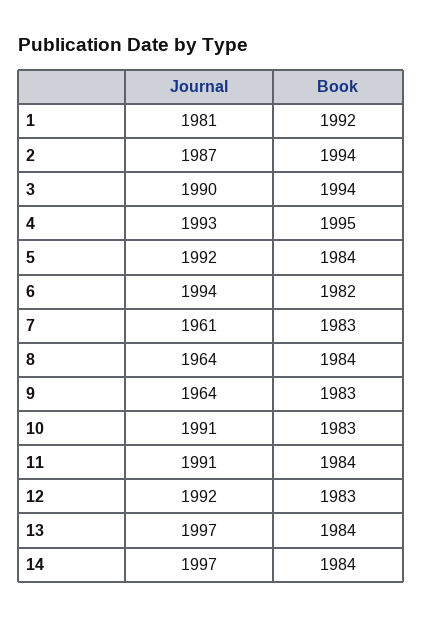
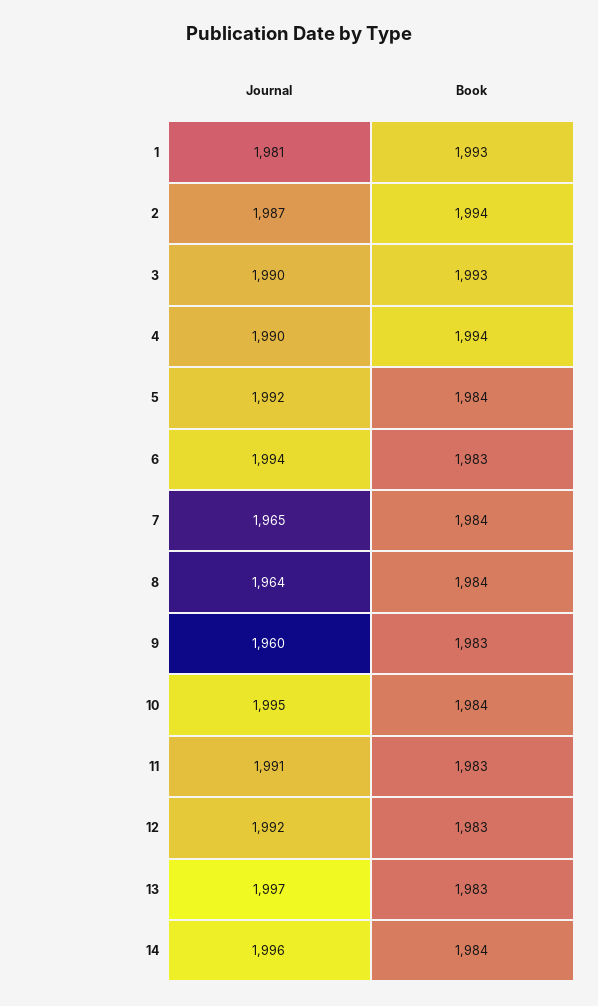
  {
    "Journal": {
      "1": 1981,
      "2": 1987,
      "3": 1990,
-     "4": 1993,
+     "4": 1990,
      "5": 1992,
      "6": 1994,
-     "7": 1961,
+     "7": 1965,
      "8": 1964,
-     "9": 1964,
+     "9": 1960,
-     "10": 1991,
+     "10": 1995,
      "11": 1991,
      "12": 1992,
      "13": 1997,
-     "14": 1997
+     "14": 1996
    },
    "Book": {
-     "1": 1992,
+     "1": 1993,
      "2": 1994,
-     "3": 1994,
+     "3": 1993,
-     "4": 1995,
+     "4": 1994,
      "5": 1984,
-     "6": 1982,
+     "6": 1983,
-     "7": 1983,
+     "7": 1984,
      "8": 1984,
      "9": 1983,
-     "10": 1983,
+     "10": 1984,
-     "11": 1984,
+     "11": 1983,
      "12": 1983,
-     "13": 1984,
+     "13": 1983,
      "14": 1984
    }
  }

